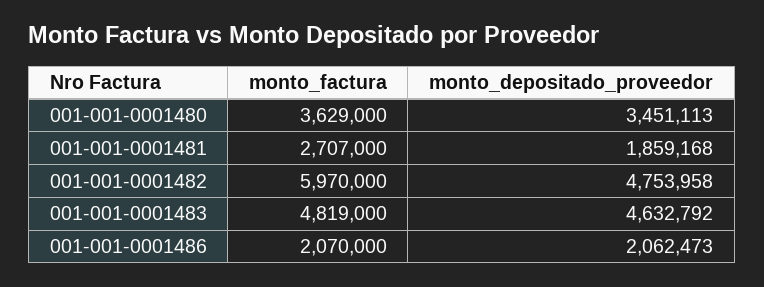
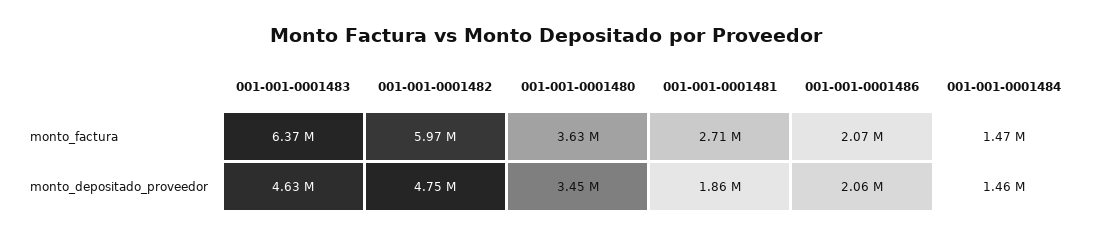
  {
    "monto_factura": {
      "001-001-0001480": 3629000,
      "001-001-0001481": 2707000,
      "001-001-0001482": 5970000,
-     "001-001-0001483": 4819000,
+     "001-001-0001483": 6370000,
-     "001-001-0001486": 2070000
+     "001-001-0001486": 2070000,
+     "001-001-0001484": 1470000
    },
    "monto_depositado_proveedor": {
      "001-001-0001480": 3451113,
      "001-001-0001481": 1859168,
      "001-001-0001482": 4753958,
      "001-001-0001483": 4632792,
-     "001-001-0001486": 2062473
+     "001-001-0001486": 2062473,
+     "001-001-0001484": 1460000
    }
  }

